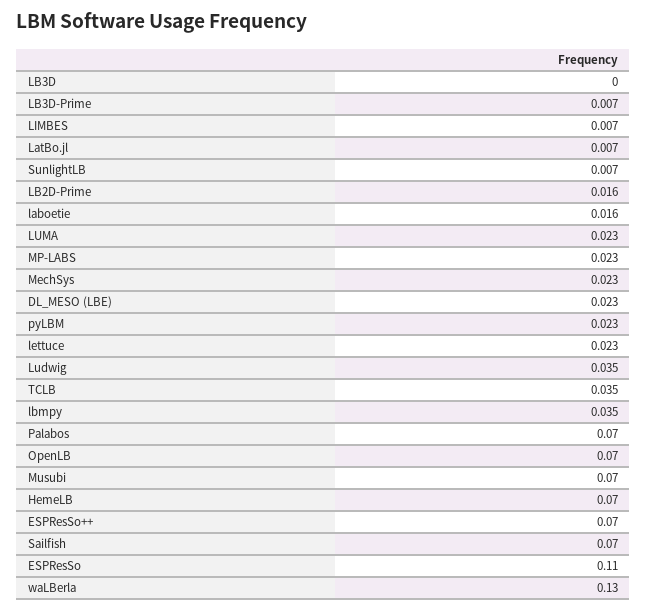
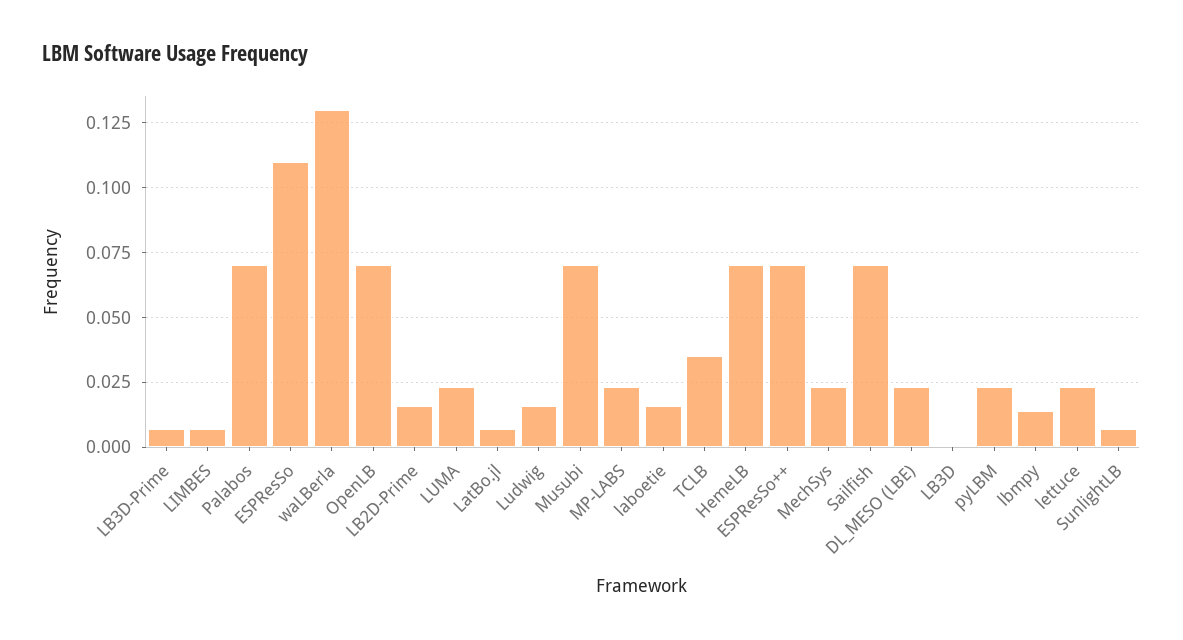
  {
    "LB3D": 0,
    "LB3D-Prime": 0.007,
    "LIMBES": 0.007,
    "LatBo.jl": 0.007,
    "SunlightLB": 0.007,
    "LB2D-Prime": 0.016,
    "laboetie": 0.016,
    "LUMA": 0.023,
    "MP-LABS": 0.023,
    "MechSys": 0.023,
    "DL_MESO (LBE)": 0.023,
    "pyLBM": 0.023,
    "lettuce": 0.023,
-   "Ludwig": 0.035,
+   "Ludwig": 0.015,
    "TCLB": 0.035,
-   "lbmpy": 0.035,
+   "lbmpy": 0.015,
    "Palabos": 0.07,
    "OpenLB": 0.07,
    "Musubi": 0.07,
    "HemeLB": 0.07,
    "ESPResSo++": 0.07,
    "Sailfish": 0.07,
    "ESPResSo": 0.11,
    "waLBerla": 0.13
  }

